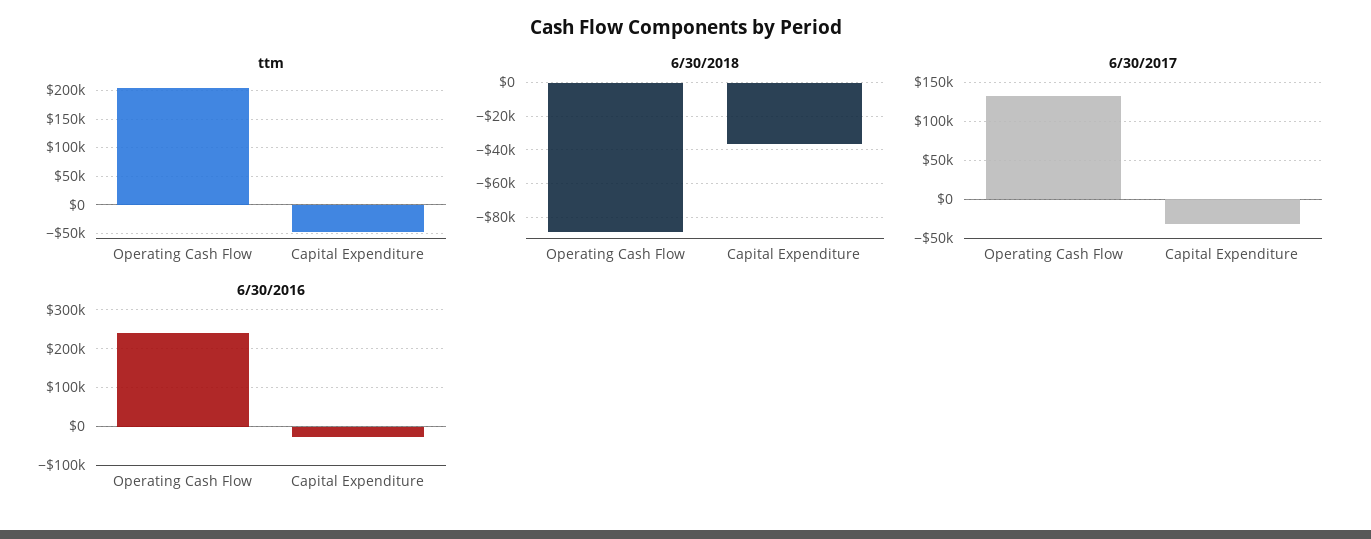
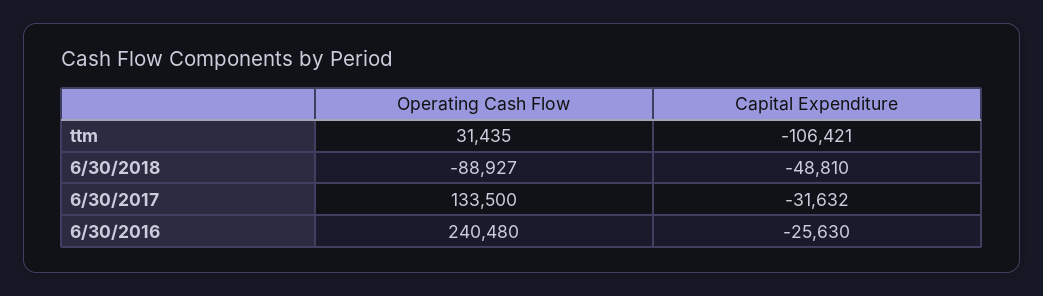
  {
    "ttm": {
-     "Operating Cash Flow": 200000,
+     "Operating Cash Flow": 31435,
-     "Capital Expenditure": -50000
+     "Capital Expenditure": -106421
    },
    "6/30/2018": {
      "Operating Cash Flow": -88927,
-     "Capital Expenditure": -35000
+     "Capital Expenditure": -48810
    },
    "6/30/2017": {
      "Operating Cash Flow": 133500,
      "Capital Expenditure": -31632
    },
    "6/30/2016": {
      "Operating Cash Flow": 240480,
      "Capital Expenditure": -25630
    }
  }

